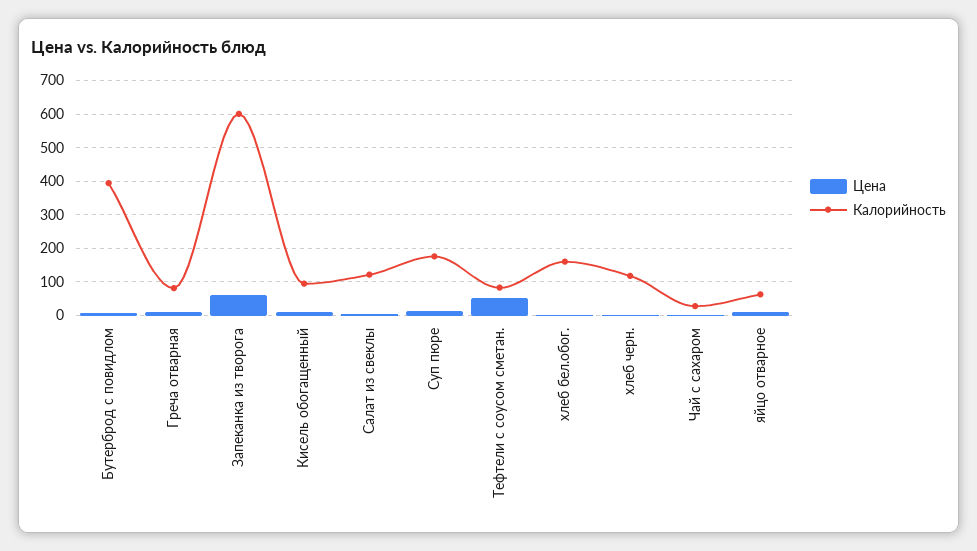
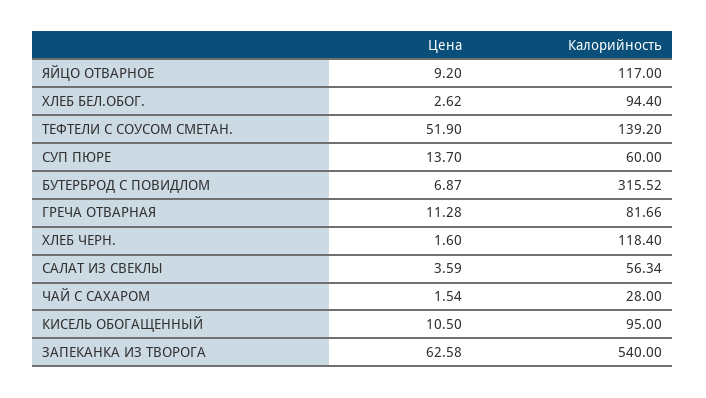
  {
    "Цена": {
      "Бутерброд с повидлом": 6.87,
      "Греча отварная": 11.28,
      "Запеканка из творога": 62.58,
      "Кисель обогащенный": 10.5,
      "Салат из свеклы": 3.59,
      "Суп пюре": 13.7,
      "Тефтели с соусом сметан.": 51.9,
      "хлеб бел.обог.": 2.62,
      "хлеб черн.": 1.6,
      "Чай с сахаром": 1.54,
      "яйцо отварное": 9.2
    },
    "Калорийность": {
-     "Бутерброд с повидлом": 400,
+     "Бутерброд с повидлом": 315.52,
      "Греча отварная": 81.66,
-     "Запеканка из творога": 600,
+     "Запеканка из творога": 540,
      "Кисель обогащенный": 95,
-     "Салат из свеклы": 120,
+     "Салат из свеклы": 56.34,
-     "Суп пюре": 180,
+     "Суп пюре": 60,
-     "Тефтели с соусом сметан.": 80,
+     "Тефтели с соусом сметан.": 139.2,
-     "хлеб бел.обог.": 160,
+     "хлеб бел.обог.": 94.4,
      "хлеб черн.": 118.4,
      "Чай с сахаром": 28,
-     "яйцо отварное": 60
+     "яйцо отварное": 117
    }
  }

